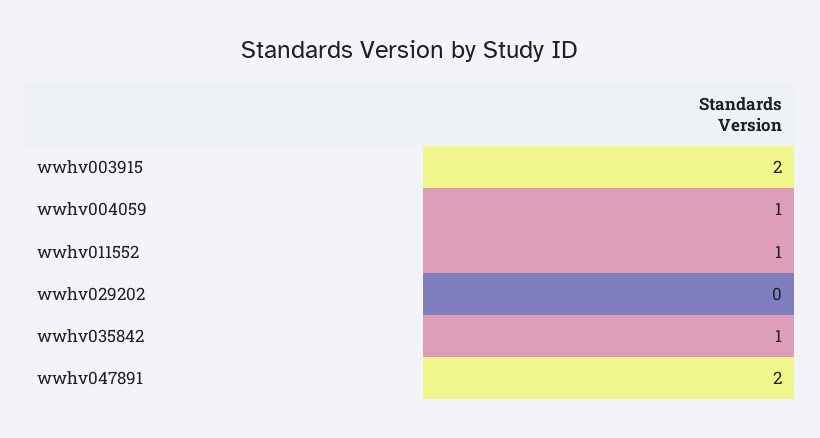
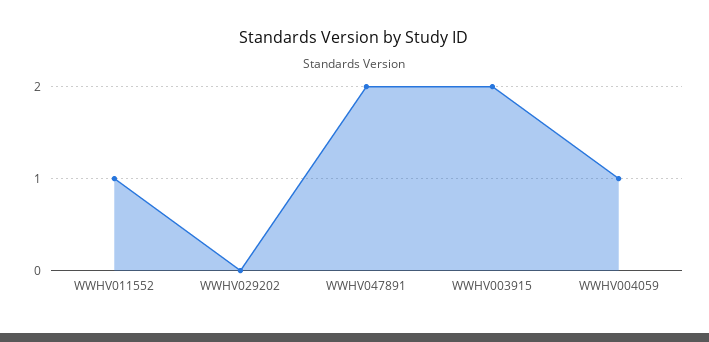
  {
    "wwhv003915": 2,
    "wwhv004059": 1,
    "wwhv011552": 1,
    "wwhv029202": 0,
-   "wwhv035842": 1,
    "wwhv047891": 2
  }

